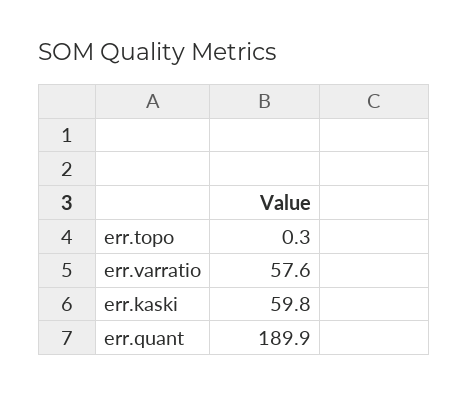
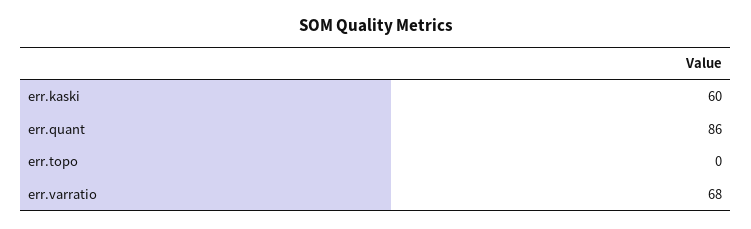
  {
    "err.topo": 0.3,
-   "err.varratio": 57.6,
+   "err.varratio": 68,
    "err.kaski": 59.8,
-   "err.quant": 189.9
+   "err.quant": 86
  }

